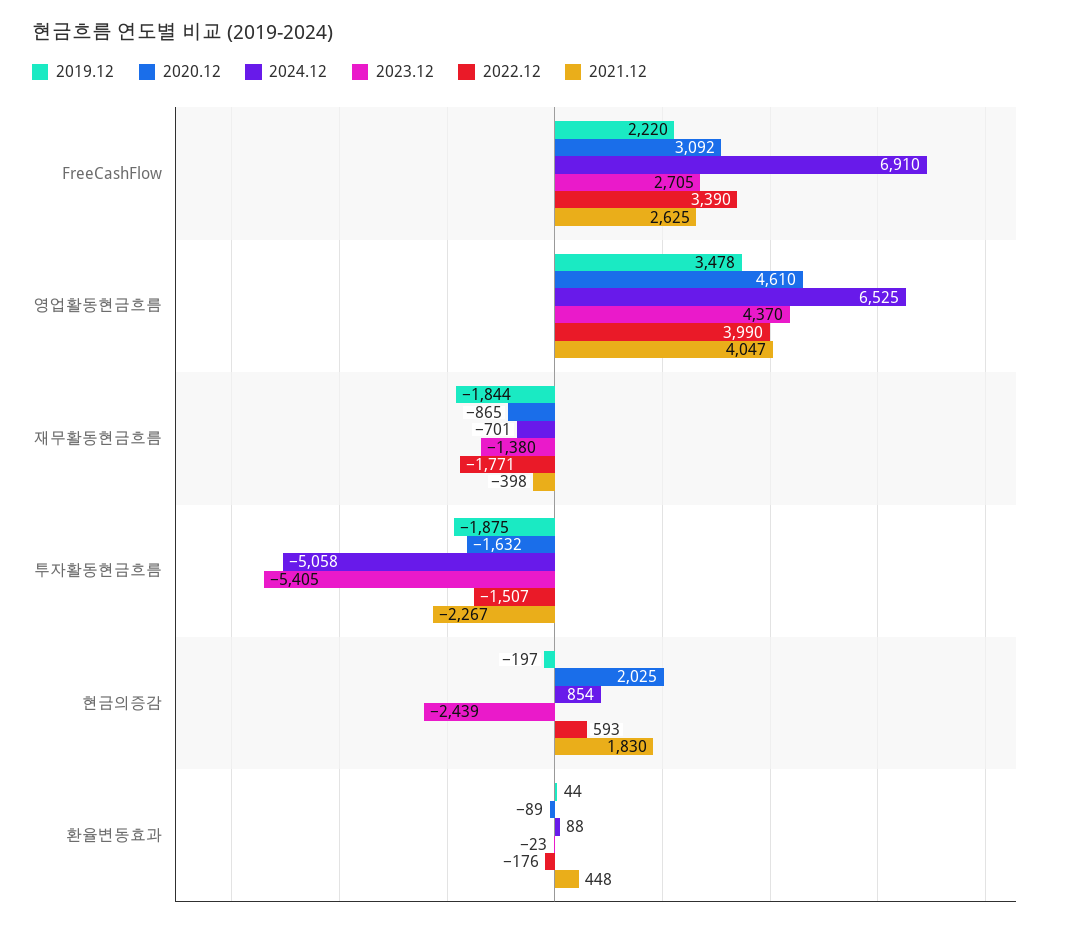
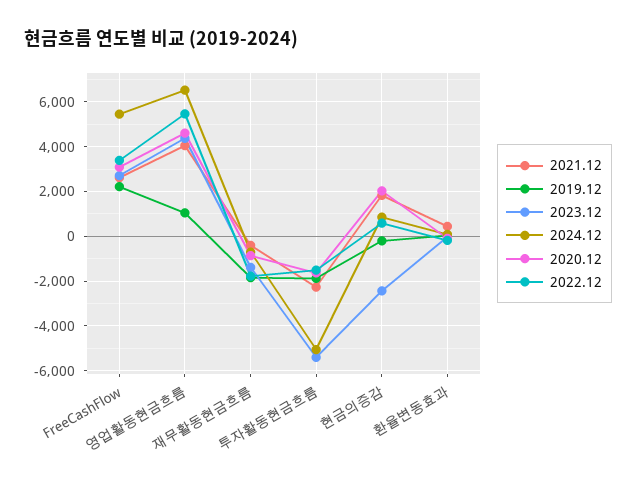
  {
    "2019.12": {
      "FreeCashFlow": 2220,
-     "영업활동현금흐름": 3478,
+     "영업활동현금흐름": 1000,
      "재무활동현금흐름": -1844,
      "투자활동현금흐름": -1875,
      "현금의증감": -197,
      "환율변동효과": 44
    },
    "2020.12": {
      "FreeCashFlow": 3092,
      "영업활동현금흐름": 4610,
      "재무활동현금흐름": -865,
      "투자활동현금흐름": -1632,
      "현금의증감": 2025,
      "환율변동효과": -89
    },
    "2024.12": {
-     "FreeCashFlow": 6910,
+     "FreeCashFlow": 5500,
      "영업활동현금흐름": 6525,
      "재무활동현금흐름": -701,
      "투자활동현금흐름": -5058,
      "현금의증감": 854,
      "환율변동효과": 88
    },
    "2023.12": {
      "FreeCashFlow": 2705,
      "영업활동현금흐름": 4370,
      "재무활동현금흐름": -1380,
      "투자활동현금흐름": -5405,
      "현금의증감": -2439,
      "환율변동효과": -23
    },
    "2022.12": {
      "FreeCashFlow": 3390,
-     "영업활동현금흐름": 3990,
+     "영업활동현금흐름": 5500,
      "재무활동현금흐름": -1771,
      "투자활동현금흐름": -1507,
      "현금의증감": 593,
      "환율변동효과": -176
    },
    "2021.12": {
      "FreeCashFlow": 2625,
      "영업활동현금흐름": 4047,
      "재무활동현금흐름": -398,
      "투자활동현금흐름": -2267,
      "현금의증감": 1830,
      "환율변동효과": 448
    }
  }

